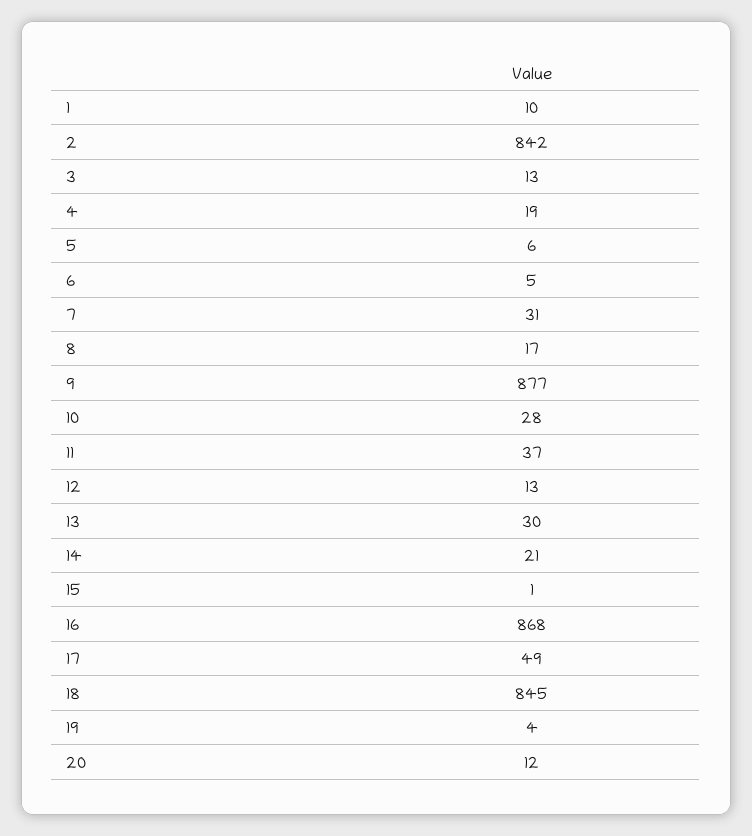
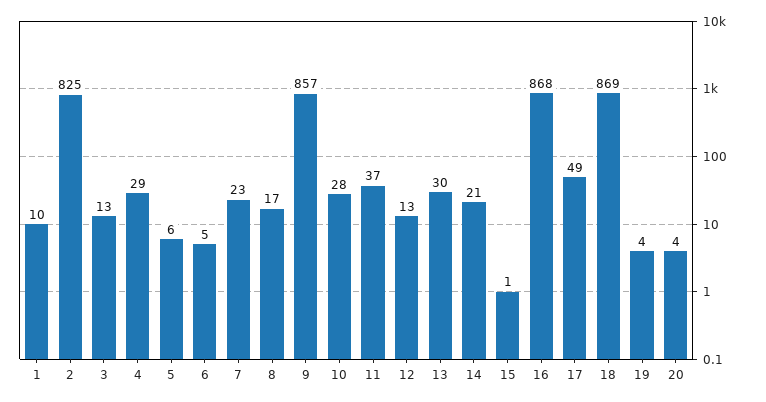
  {
    "1": 10,
-   "2": 842,
+   "2": 825,
    "3": 13,
-   "4": 19,
+   "4": 29,
    "5": 6,
    "6": 5,
-   "7": 31,
+   "7": 23,
    "8": 17,
-   "9": 877,
+   "9": 857,
    "10": 28,
    "11": 37,
    "12": 13,
    "13": 30,
    "14": 21,
    "15": 1,
    "16": 868,
    "17": 49,
-   "18": 845,
+   "18": 869,
    "19": 4,
-   "20": 12
+   "20": 4
  }

